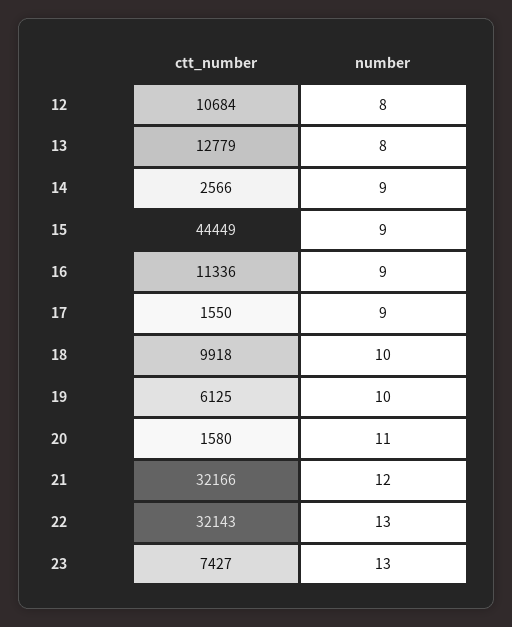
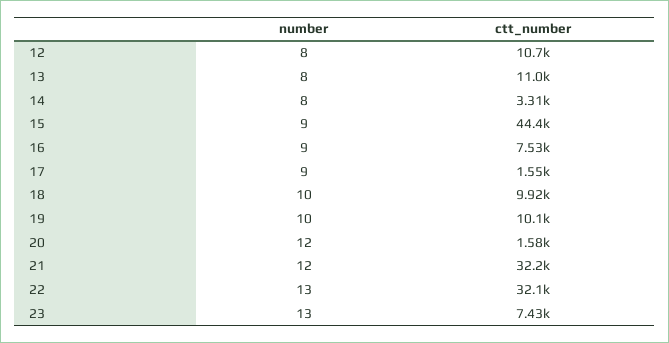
  {
    "ctt_number": {
      "12": 10684,
-     "13": 12779,
+     "13": 11000,
-     "14": 2566,
+     "14": 3310,
      "15": 44449,
-     "16": 11336,
+     "16": 7530,
      "17": 1550,
      "18": 9918,
-     "19": 6125,
+     "19": 10100,
      "20": 1580,
      "21": 32166,
      "22": 32143,
      "23": 7427
    },
    "number": {
      "12": 8,
      "13": 8,
-     "14": 9,
+     "14": 8,
      "15": 9,
      "16": 9,
      "17": 9,
      "18": 10,
      "19": 10,
-     "20": 11,
+     "20": 12,
      "21": 12,
      "22": 13,
      "23": 13
    }
  }

